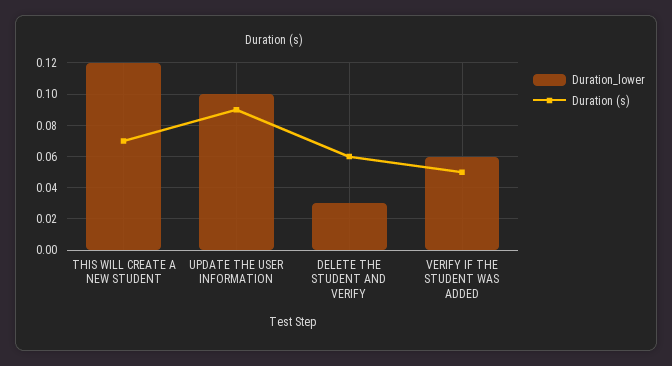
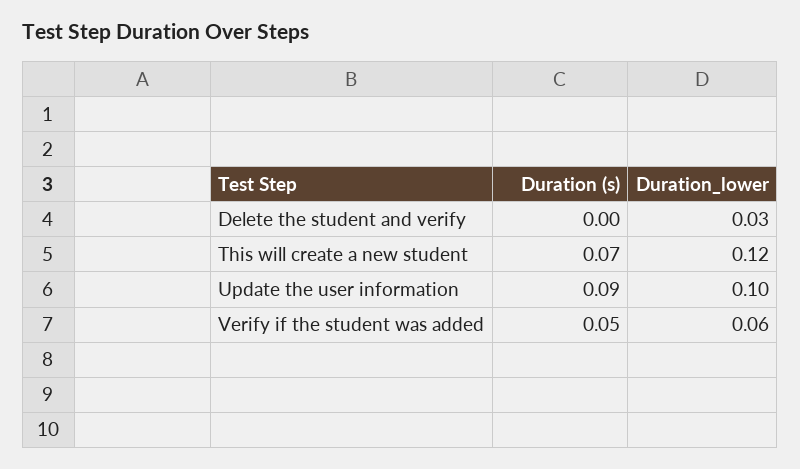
  {
    "Duration_lower": {
      "THIS WILL CREATE A NEW STUDENT": 0.12,
      "UPDATE THE USER INFORMATION": 0.1,
      "DELETE THE STUDENT AND VERIFY": 0.03,
      "VERIFY IF THE STUDENT WAS ADDED": 0.06
    },
    "Duration (s)": {
      "THIS WILL CREATE A NEW STUDENT": 0.07,
      "UPDATE THE USER INFORMATION": 0.09,
-     "DELETE THE STUDENT AND VERIFY": 0.06,
+     "DELETE THE STUDENT AND VERIFY": 0,
      "VERIFY IF THE STUDENT WAS ADDED": 0.05
    }
  }

